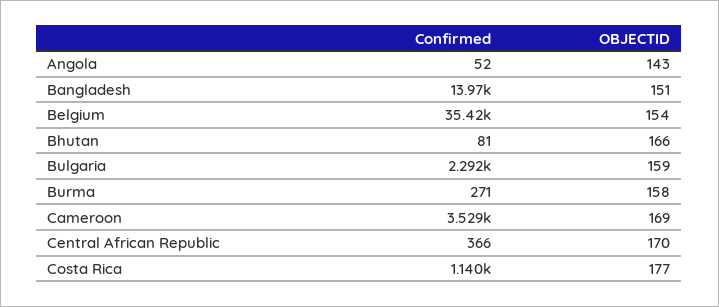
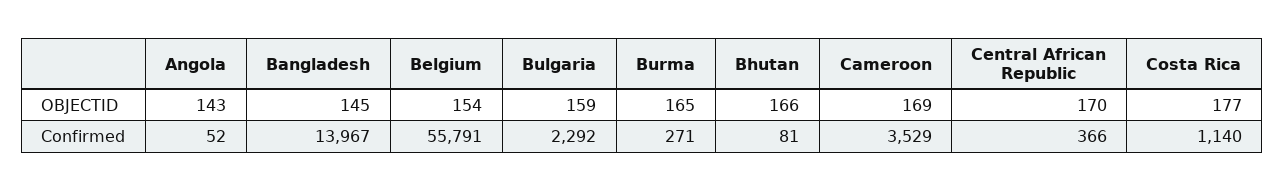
  {
    "Confirmed": {
      "Angola": 52,
      "Bangladesh": 13967,
-     "Belgium": 35420,
+     "Belgium": 55791,
      "Bhutan": 81,
      "Bulgaria": 2292,
      "Burma": 271,
      "Cameroon": 3529,
      "Central African Republic": 366,
      "Costa Rica": 1140
    },
    "OBJECTID": {
      "Angola": 143,
-     "Bangladesh": 151,
+     "Bangladesh": 145,
      "Belgium": 154,
      "Bhutan": 166,
      "Bulgaria": 159,
-     "Burma": 158,
+     "Burma": 165,
      "Cameroon": 169,
      "Central African Republic": 170,
      "Costa Rica": 177
    }
  }

